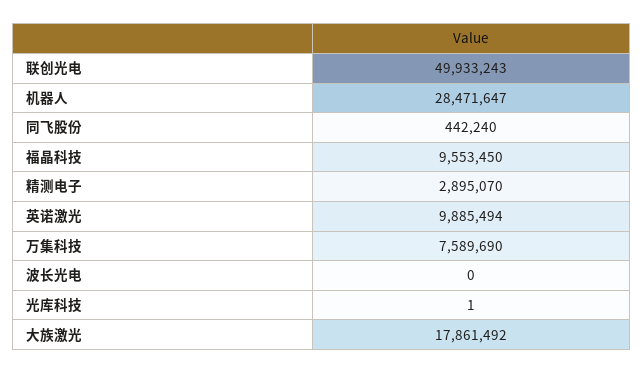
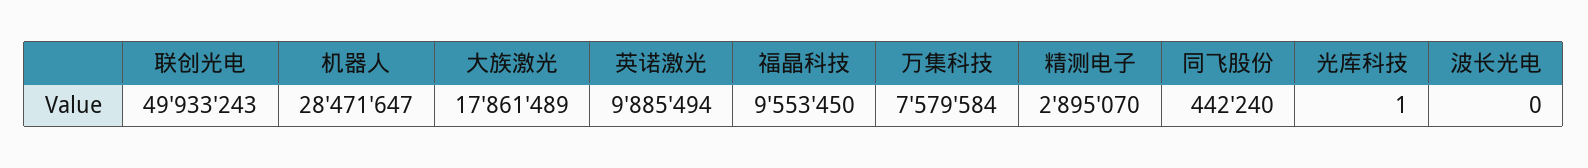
  {
    "联创光电": 49933243,
    "机器人": 28471647,
    "同飞股份": 442240,
    "福晶科技": 9553450,
    "精测电子": 2895070,
    "英诺激光": 9885494,
-   "万集科技": 7589690,
+   "万集科技": 7579584,
    "波长光电": 0,
    "光库科技": 1,
-   "大族激光": 17861492
+   "大族激光": 17861489
  }

